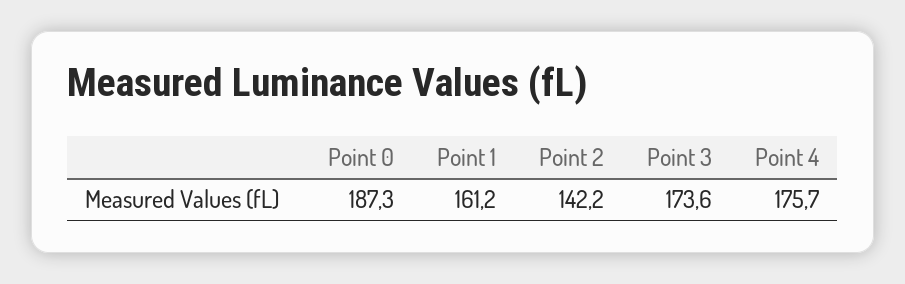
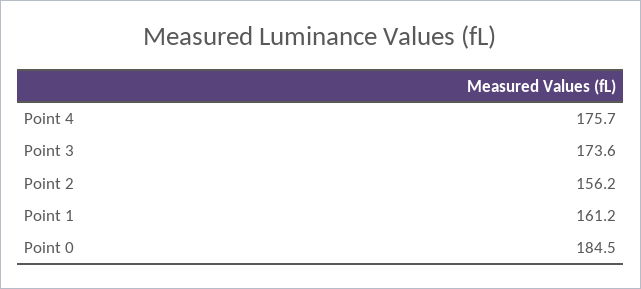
  {
-   "Point 0": 187.3,
+   "Point 0": 184.5,
    "Point 1": 161.2,
-   "Point 2": 142.2,
+   "Point 2": 156.2,
    "Point 3": 173.6,
    "Point 4": 175.7
  }

